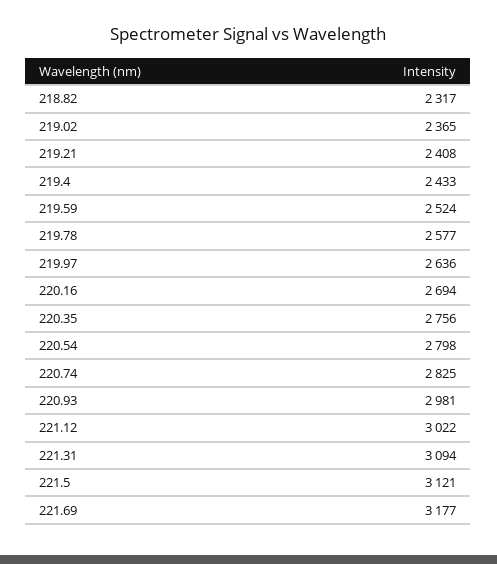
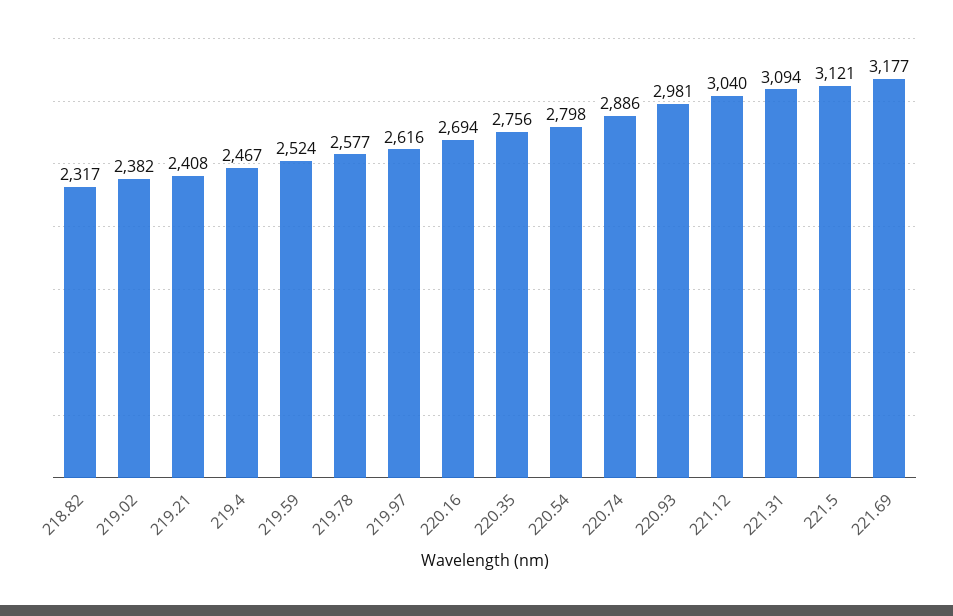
  {
    "218.82": 2317,
-   "219.02": 2365,
+   "219.02": 2382,
    "219.21": 2408,
-   "219.4": 2433,
+   "219.4": 2467,
    "219.59": 2524,
    "219.78": 2577,
-   "219.97": 2636,
+   "219.97": 2616,
    "220.16": 2694,
    "220.35": 2756,
    "220.54": 2798,
-   "220.74": 2825,
+   "220.74": 2886,
    "220.93": 2981,
-   "221.12": 3022,
+   "221.12": 3040,
    "221.31": 3094,
    "221.5": 3121,
    "221.69": 3177
  }

